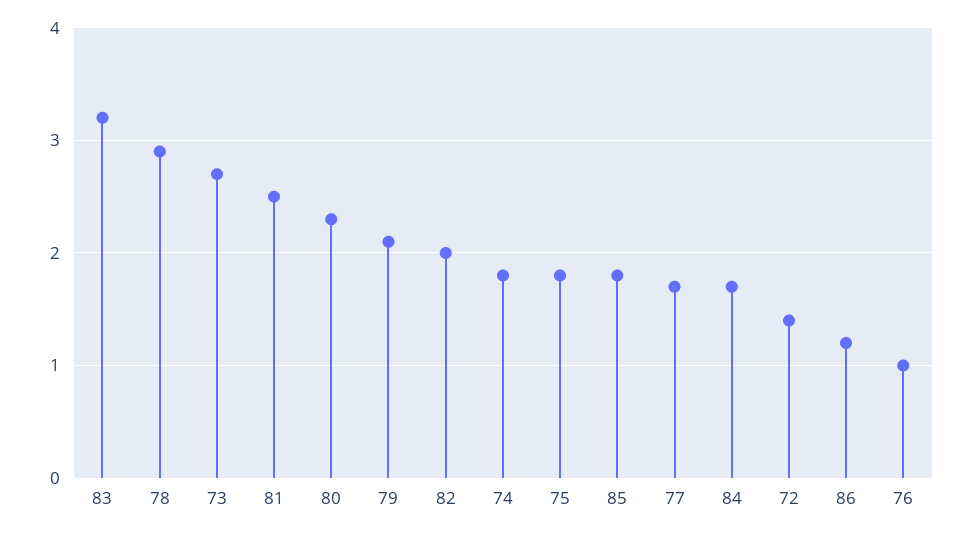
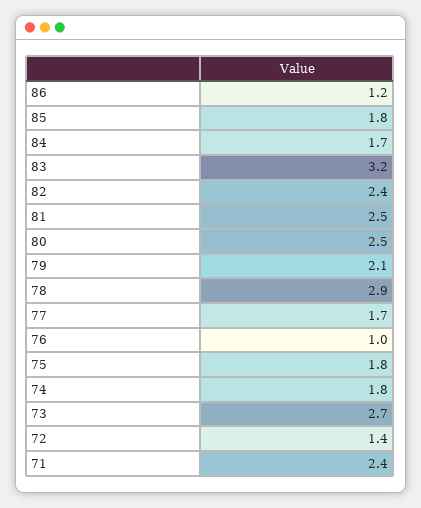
  {
    "83": 3.2,
    "78": 2.9,
    "73": 2.7,
    "81": 2.5,
-   "80": 2.3,
+   "80": 2.5,
    "79": 2.1,
-   "82": 2,
+   "82": 2.4,
    "74": 1.8,
    "75": 1.8,
    "85": 1.8,
    "77": 1.7,
    "84": 1.7,
    "72": 1.4,
    "86": 1.2,
-   "76": 1
+   "76": 1,
+   "71": 2.4
  }

